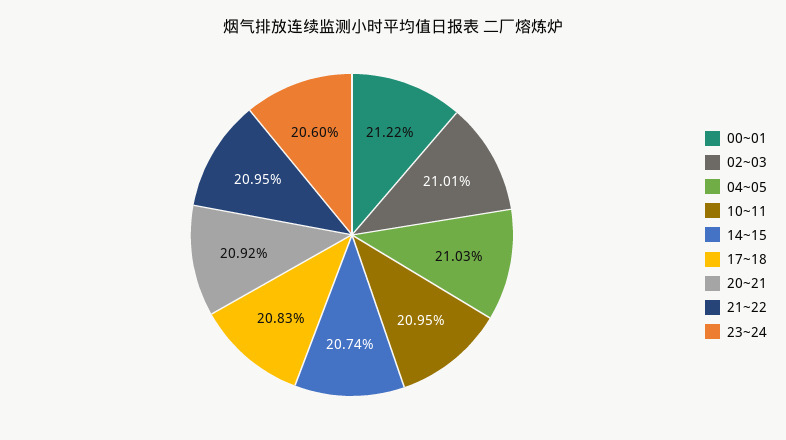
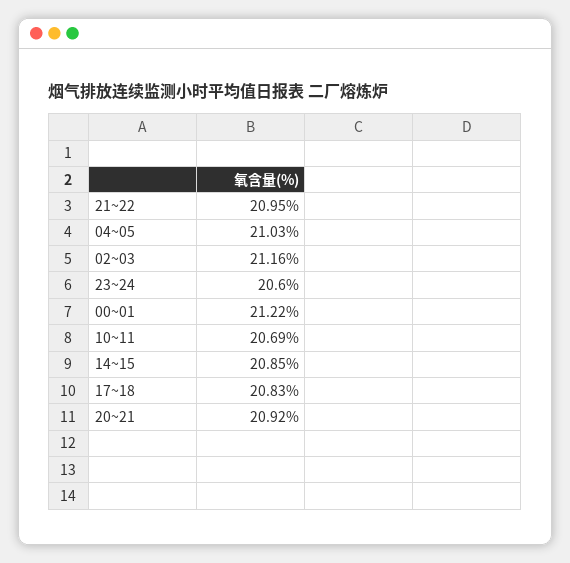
  {
    "00~01": 21.22,
-   "02~03": 21.01,
+   "02~03": 21.16,
    "04~05": 21.03,
-   "10~11": 20.95,
+   "10~11": 20.69,
-   "14~15": 20.74,
+   "14~15": 20.85,
    "17~18": 20.83,
    "20~21": 20.92,
    "21~22": 20.95,
    "23~24": 20.6
  }

